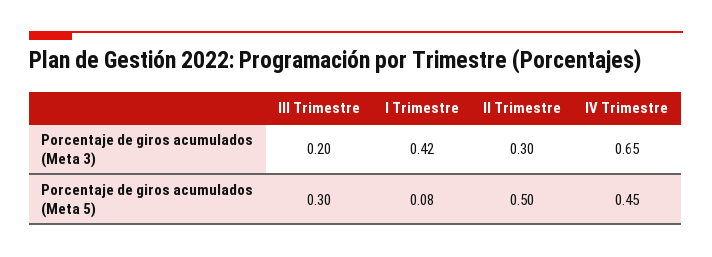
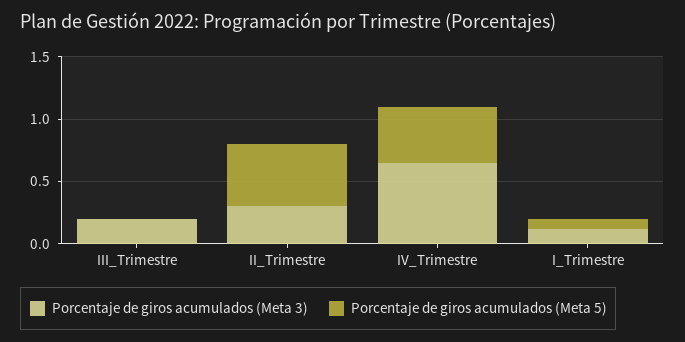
  {
    "Porcentaje de giros acumulados (Meta 3)": {
      "III Trimestre": 0.2,
-     "I Trimestre": 0.42,
+     "I Trimestre": 0.1,
      "II Trimestre": 0.3,
      "IV Trimestre": 0.65
    },
    "Porcentaje de giros acumulados (Meta 5)": {
-     "III Trimestre": 0.3,
+     "III Trimestre": 0,
      "I Trimestre": 0.08,
      "II Trimestre": 0.5,
      "IV Trimestre": 0.45
    }
  }

